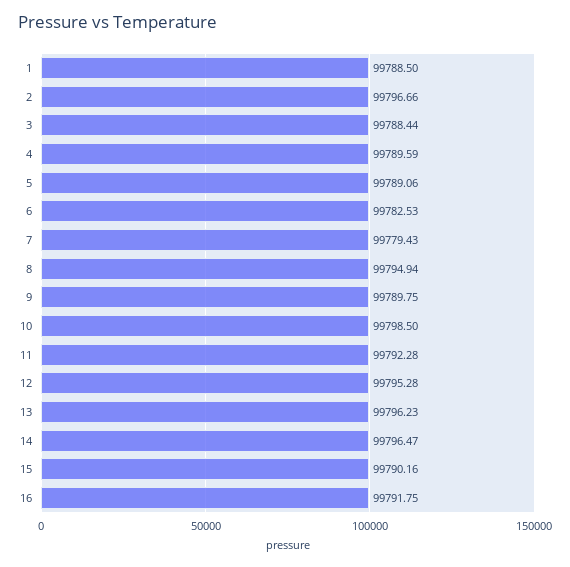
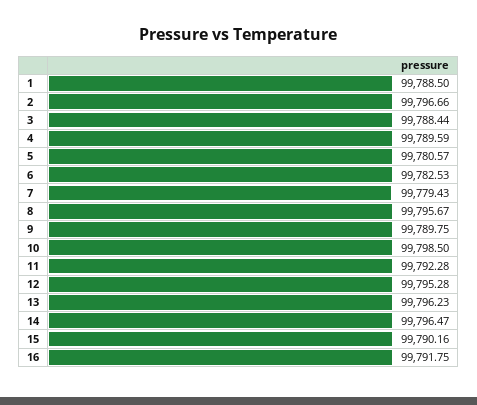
  {
    "1": 99788.5,
    "2": 99796.66,
    "3": 99788.44,
    "4": 99789.59,
-   "5": 99789.06,
+   "5": 99780.57,
    "6": 99782.53,
    "7": 99779.43,
-   "8": 99794.94,
+   "8": 99795.67,
    "9": 99789.75,
    "10": 99798.5,
    "11": 99792.28,
    "12": 99795.28,
    "13": 99796.23,
    "14": 99796.47,
    "15": 99790.16,
    "16": 99791.75
  }

